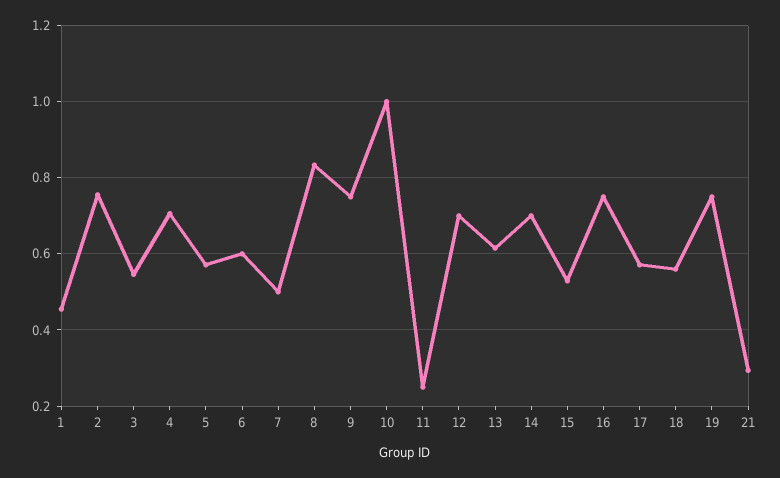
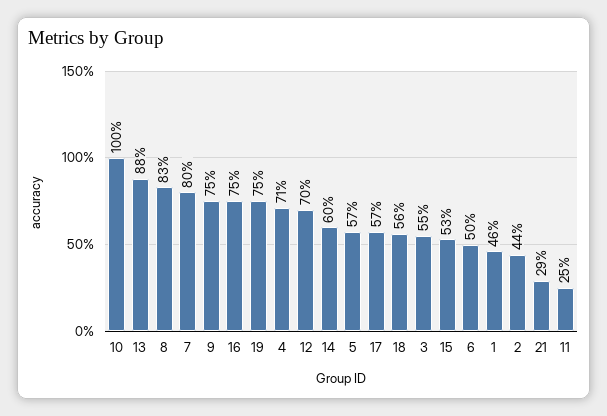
  {
    "1": 0.46,
-   "2": 0.76,
+   "2": 0.44,
    "3": 0.55,
    "4": 0.71,
    "5": 0.57,
-   "6": 0.6,
+   "6": 0.5,
-   "7": 0.5,
+   "7": 0.8,
    "8": 0.83,
    "9": 0.75,
    "10": 1,
    "11": 0.25,
    "12": 0.7,
-   "13": 0.62,
+   "13": 0.88,
-   "14": 0.7,
+   "14": 0.6,
    "15": 0.53,
    "16": 0.75,
    "17": 0.57,
    "18": 0.56,
    "19": 0.75,
    "21": 0.29
  }

